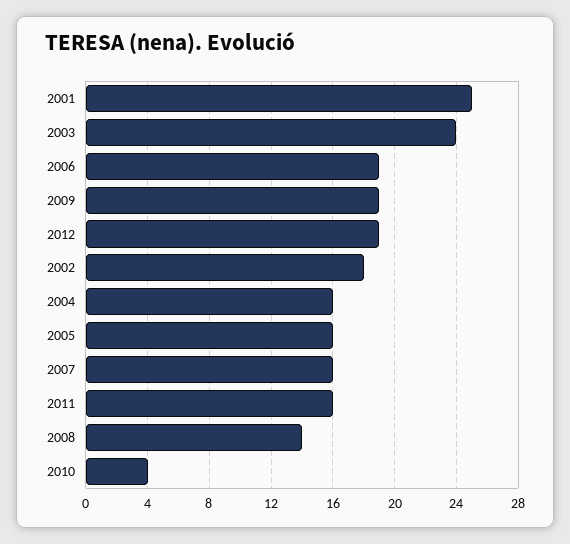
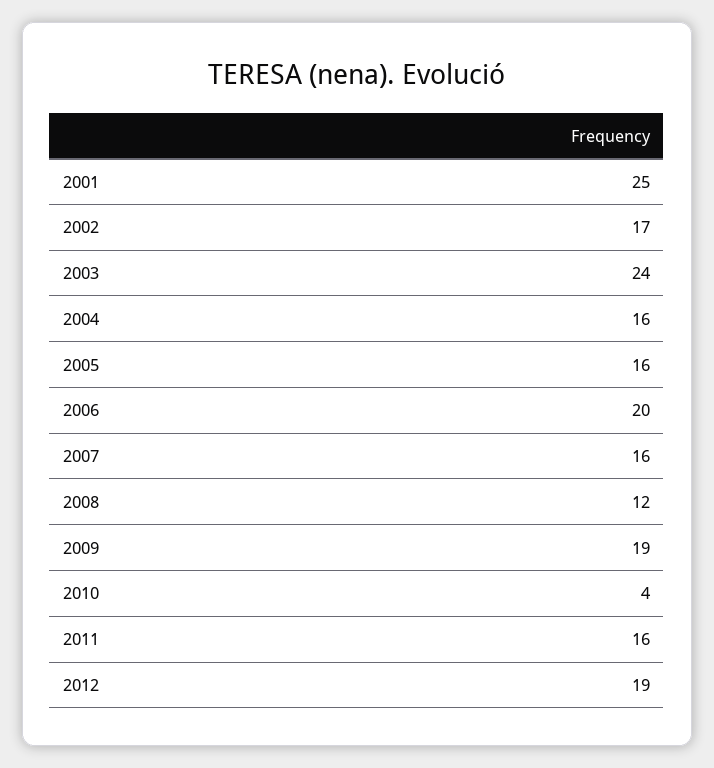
  {
    "2001": 25,
    "2003": 24,
-   "2006": 19,
+   "2006": 20,
    "2009": 19,
    "2012": 19,
-   "2002": 18,
+   "2002": 17,
    "2004": 16,
    "2005": 16,
    "2007": 16,
    "2011": 16,
-   "2008": 14,
+   "2008": 12,
    "2010": 4
  }

